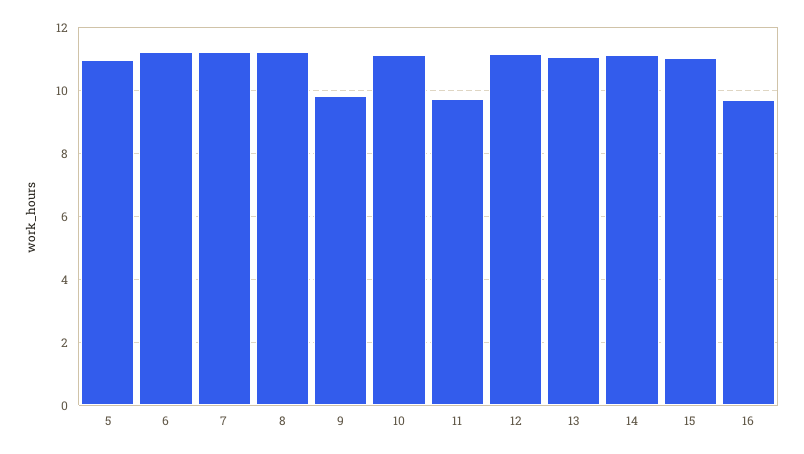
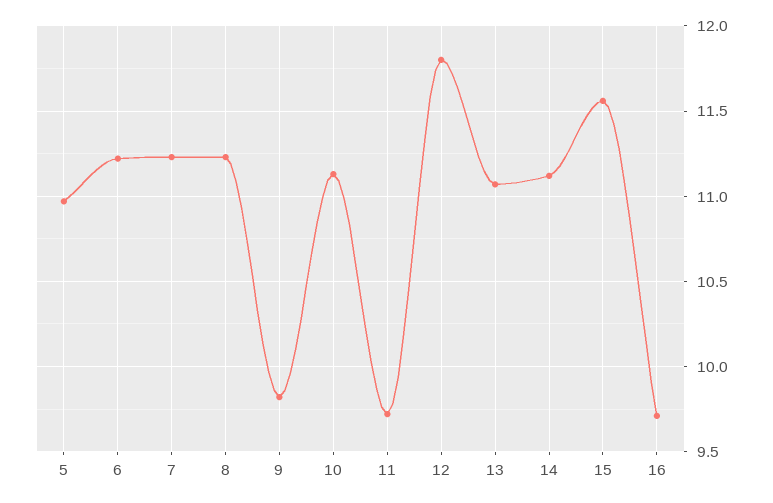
  {
    "5": 10.95,
    "6": 11.2,
    "7": 11.25,
    "8": 11.25,
    "9": 9.8,
    "10": 11.15,
    "11": 9.7,
-   "12": 11.2,
+   "12": 11.8,
    "13": 11.05,
    "14": 11.1,
-   "15": 11,
+   "15": 11.55,
    "16": 9.7
  }

